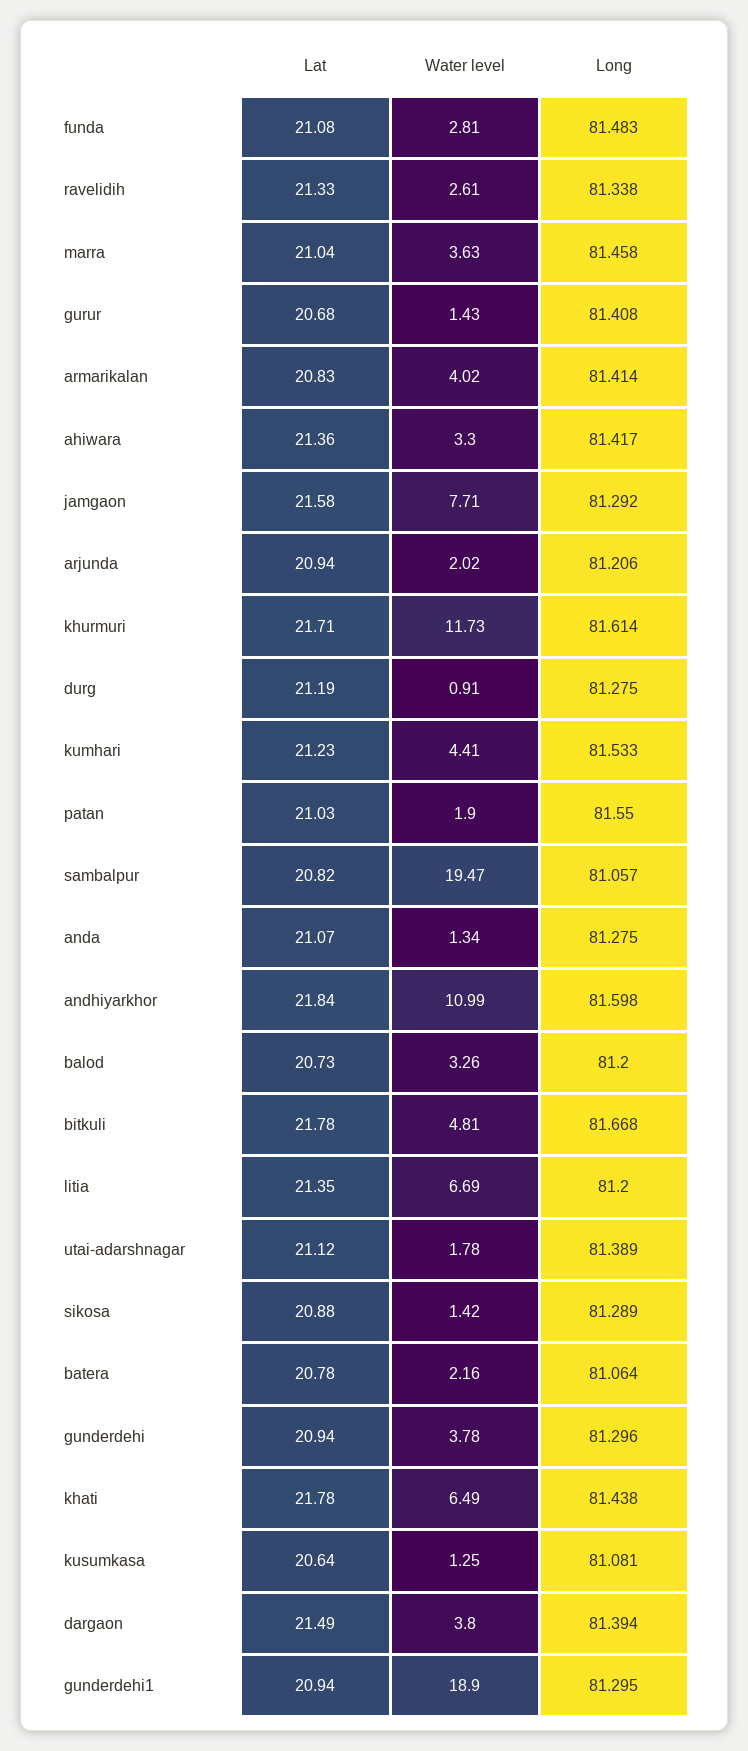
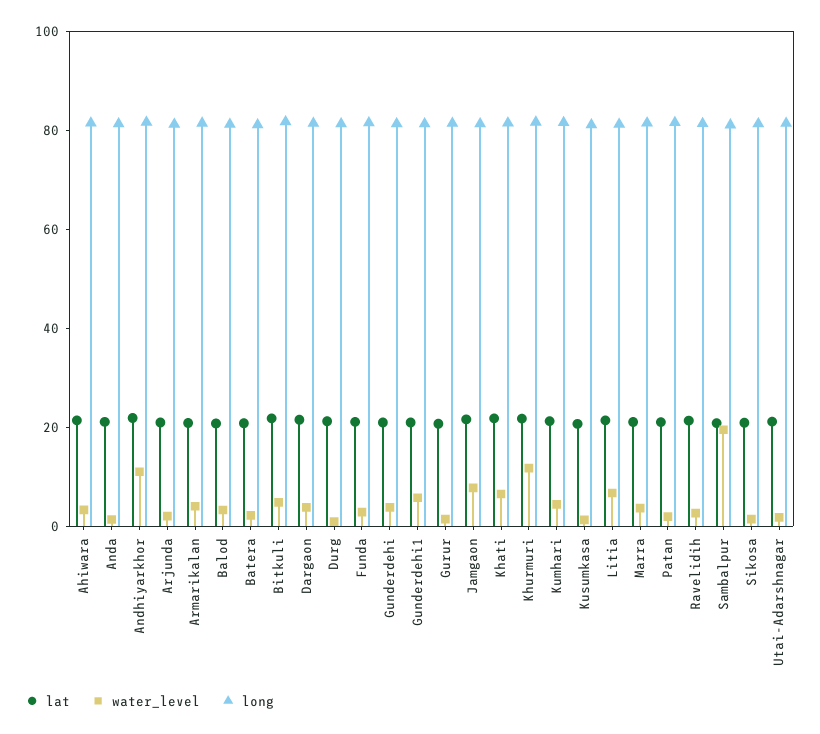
  {
    "Lat": {
      "funda": 21.08,
      "ravelidih": 21.33,
      "marra": 21.04,
      "gurur": 20.68,
      "armarikalan": 20.83,
      "ahiwara": 21.36,
      "jamgaon": 21.58,
      "arjunda": 20.94,
      "khurmuri": 21.71,
      "durg": 21.19,
      "kumhari": 21.23,
      "patan": 21.03,
      "sambalpur": 20.82,
      "anda": 21.07,
      "andhiyarkhor": 21.84,
      "balod": 20.73,
      "bitkuli": 21.78,
      "litia": 21.35,
      "utai-adarshnagar": 21.12,
      "sikosa": 20.88,
      "batera": 20.78,
      "gunderdehi": 20.94,
      "khati": 21.78,
      "kusumkasa": 20.64,
      "dargaon": 21.49,
      "gunderdehi1": 20.94
    },
    "Water level": {
      "funda": 2.81,
      "ravelidih": 2.61,
      "marra": 3.63,
      "gurur": 1.43,
      "armarikalan": 4.02,
      "ahiwara": 3.3,
      "jamgaon": 7.71,
      "arjunda": 2.02,
      "khurmuri": 11.73,
      "durg": 0.91,
      "kumhari": 4.41,
      "patan": 1.9,
      "sambalpur": 19.47,
      "anda": 1.34,
      "andhiyarkhor": 10.99,
      "balod": 3.26,
      "bitkuli": 4.81,
      "litia": 6.69,
      "utai-adarshnagar": 1.78,
      "sikosa": 1.42,
      "batera": 2.16,
      "gunderdehi": 3.78,
      "khati": 6.49,
      "kusumkasa": 1.25,
      "dargaon": 3.8,
-     "gunderdehi1": 18.9
+     "gunderdehi1": 5
    },
    "Long": {
      "funda": 81.483,
      "ravelidih": 81.338,
      "marra": 81.458,
      "gurur": 81.408,
      "armarikalan": 81.414,
      "ahiwara": 81.417,
      "jamgaon": 81.292,
      "arjunda": 81.206,
      "khurmuri": 81.614,
      "durg": 81.275,
      "kumhari": 81.533,
      "patan": 81.55,
      "sambalpur": 81.057,
      "anda": 81.275,
      "andhiyarkhor": 81.598,
      "balod": 81.2,
      "bitkuli": 81.668,
      "litia": 81.2,
      "utai-adarshnagar": 81.389,
      "sikosa": 81.289,
      "batera": 81.064,
      "gunderdehi": 81.296,
      "khati": 81.438,
      "kusumkasa": 81.081,
      "dargaon": 81.394,
      "gunderdehi1": 81.295
    }
  }

